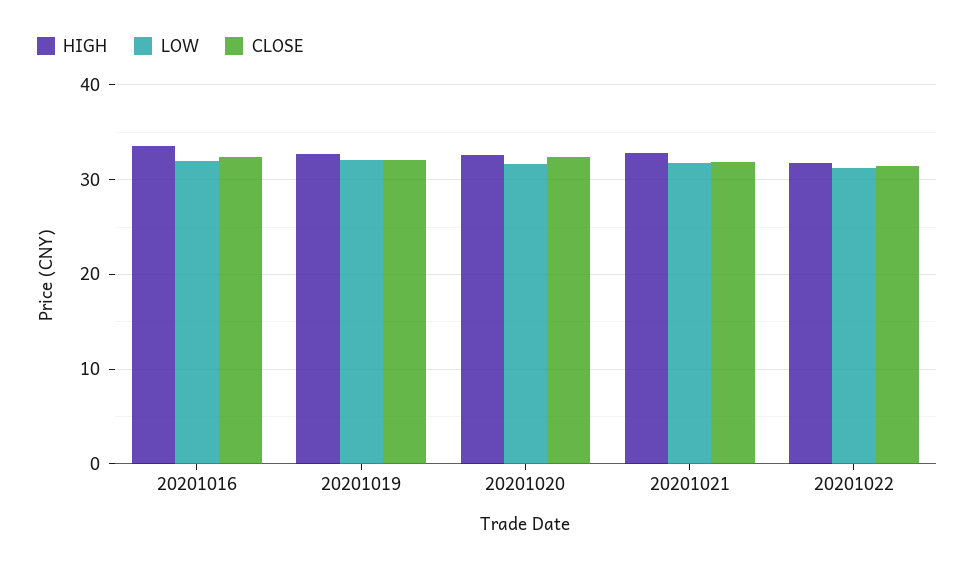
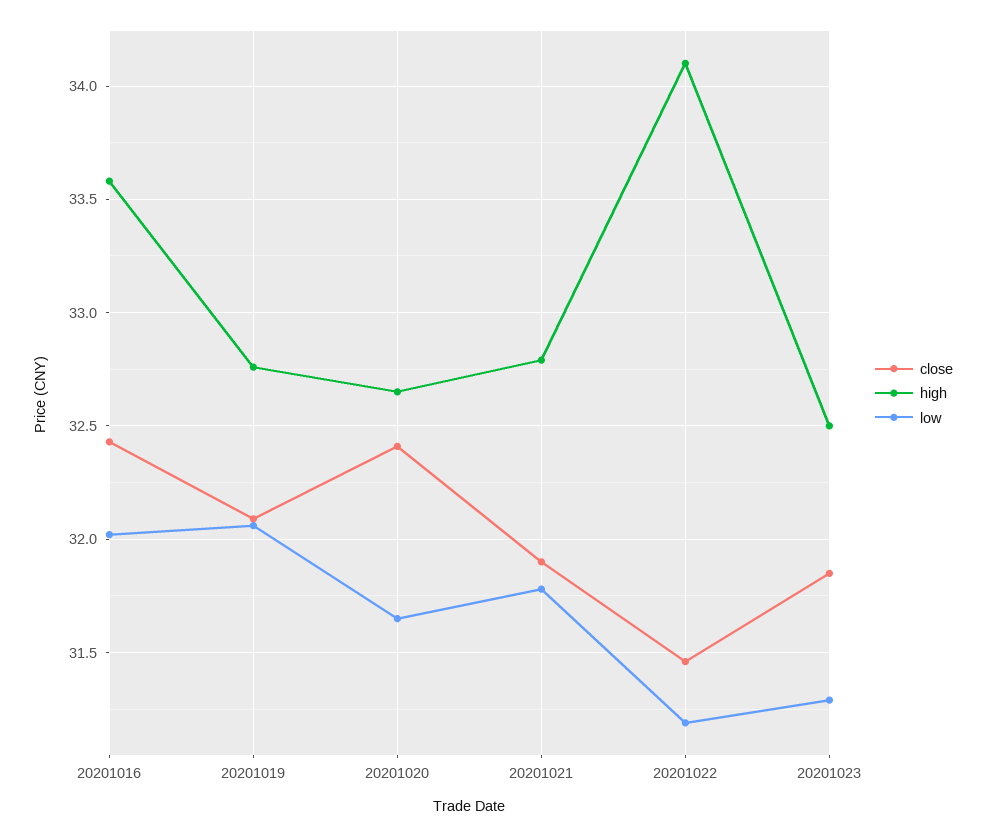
  {
    "HIGH": {
      "20201016": 33.6,
      "20201019": 32.75,
      "20201020": 32.65,
      "20201021": 32.8,
-     "20201022": 32
+     "20201022": 34.1,
+     "20201023": 32.5
    },
    "LOW": {
      "20201016": 32,
      "20201019": 32.05,
      "20201020": 31.65,
      "20201021": 31.8,
-     "20201022": 31.2
+     "20201022": 31.2,
+     "20201023": 31.3
    },
    "CLOSE": {
      "20201016": 32.45,
      "20201019": 32.1,
      "20201020": 32.4,
      "20201021": 31.9,
-     "20201022": 31.45
+     "20201022": 31.45,
+     "20201023": 31.85
    }
  }

